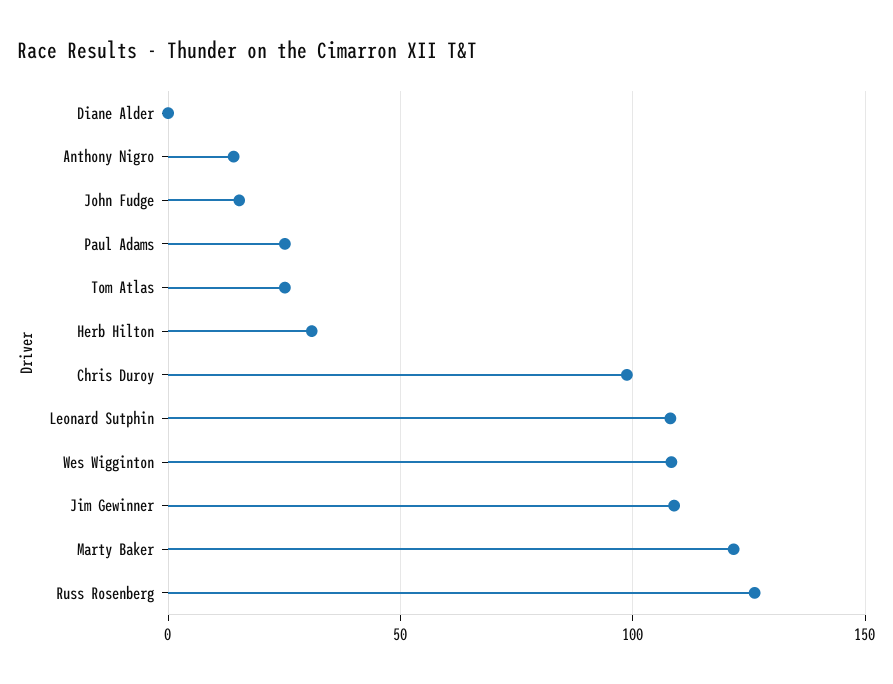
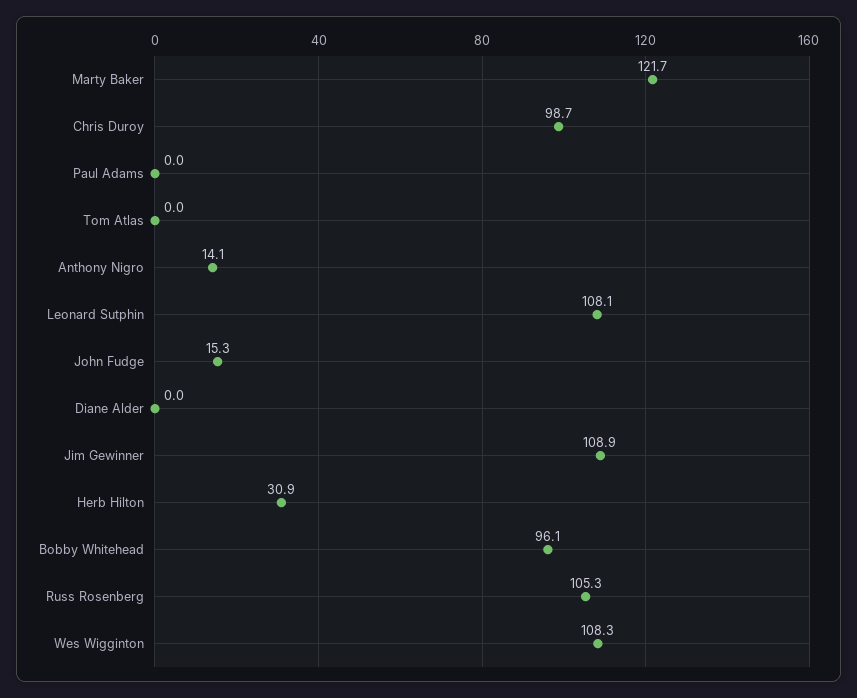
  {
    "Diane Alder": 0,
    "Anthony Nigro": 14.1,
    "John Fudge": 15.3,
-   "Paul Adams": 25,
+   "Paul Adams": 0,
-   "Tom Atlas": 25,
+   "Tom Atlas": 0,
    "Herb Hilton": 30.9,
    "Chris Duroy": 98.7,
    "Leonard Sutphin": 108.1,
    "Wes Wigginton": 108.3,
    "Jim Gewinner": 108.9,
    "Marty Baker": 121.7,
-   "Russ Rosenberg": 125
+   "Russ Rosenberg": 105.3,
+   "Bobby Whitehead": 96.1
  }

